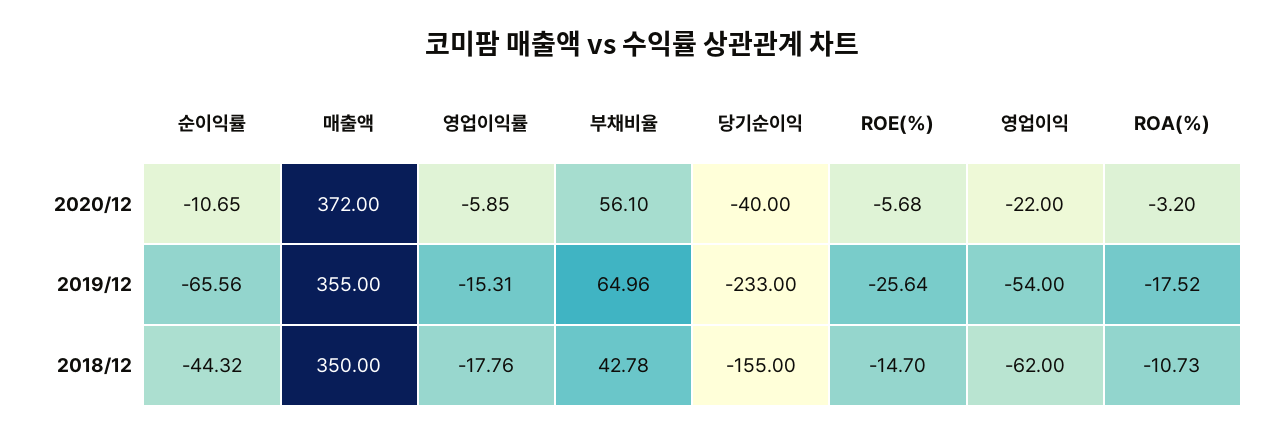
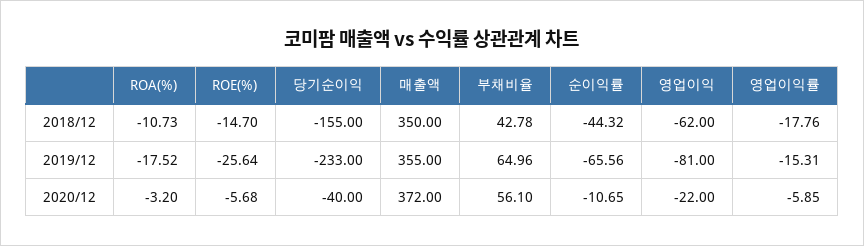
  {
    "순이익률": {
      "2020/12": -10.65,
      "2019/12": -65.56,
      "2018/12": -44.32
    },
    "매출액": {
      "2020/12": 372,
      "2019/12": 355,
      "2018/12": 350
    },
    "영업이익률": {
      "2020/12": -5.85,
      "2019/12": -15.31,
      "2018/12": -17.76
    },
    "부채비율": {
      "2020/12": 56.1,
      "2019/12": 64.96,
      "2018/12": 42.78
    },
    "당기순이익": {
      "2020/12": -40,
      "2019/12": -233,
      "2018/12": -155
    },
    "ROE(%)": {
      "2020/12": -5.68,
      "2019/12": -25.64,
      "2018/12": -14.7
    },
    "영업이익": {
      "2020/12": -22,
-     "2019/12": -54,
+     "2019/12": -81,
      "2018/12": -62
    },
    "ROA(%)": {
      "2020/12": -3.2,
      "2019/12": -17.52,
      "2018/12": -10.73
    }
  }

